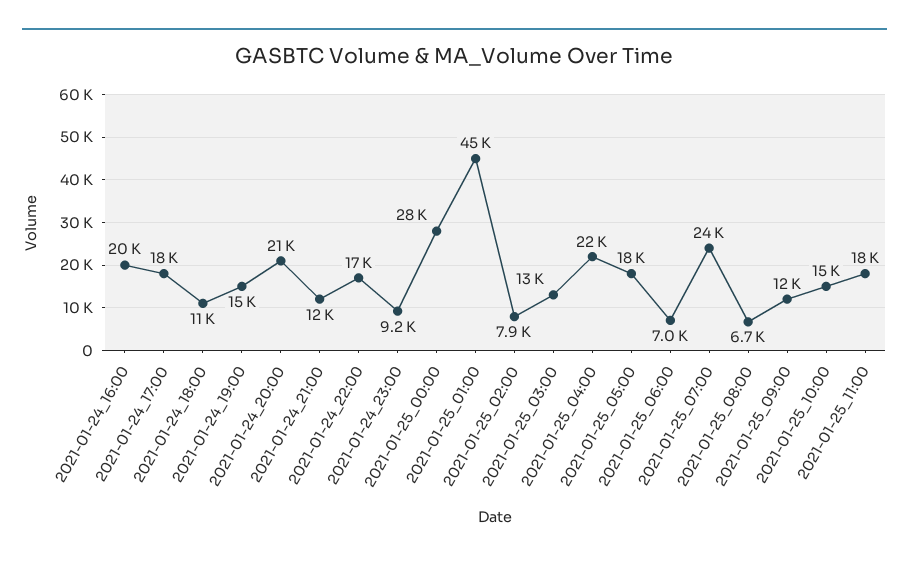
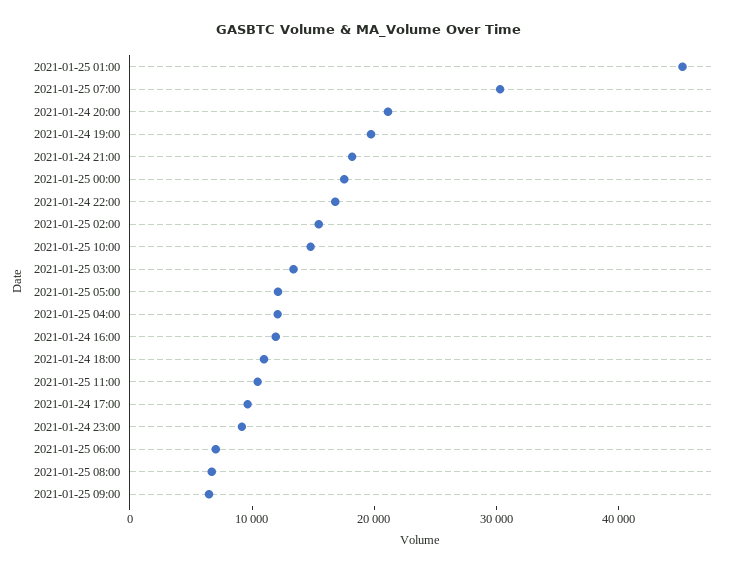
  {
-   "2021-01-24_16:00": 20000,
+   "2021-01-24_16:00": 12000,
-   "2021-01-24_17:00": 18000,
+   "2021-01-24_17:00": 10000,
    "2021-01-24_18:00": 11000,
-   "2021-01-24_19:00": 15000,
+   "2021-01-24_19:00": 20000,
    "2021-01-24_20:00": 21000,
-   "2021-01-24_21:00": 12000,
+   "2021-01-24_21:00": 18000,
    "2021-01-24_22:00": 17000,
    "2021-01-24_23:00": 9200,
-   "2021-01-25_00:00": 28000,
+   "2021-01-25_00:00": 18000,
    "2021-01-25_01:00": 45000,
-   "2021-01-25_02:00": 7900,
+   "2021-01-25_02:00": 16000,
    "2021-01-25_03:00": 13000,
-   "2021-01-25_04:00": 22000,
+   "2021-01-25_04:00": 12000,
-   "2021-01-25_05:00": 18000,
+   "2021-01-25_05:00": 12000,
    "2021-01-25_06:00": 7000,
-   "2021-01-25_07:00": 24000,
+   "2021-01-25_07:00": 30000,
    "2021-01-25_08:00": 6700,
-   "2021-01-25_09:00": 12000,
+   "2021-01-25_09:00": 6000,
    "2021-01-25_10:00": 15000,
-   "2021-01-25_11:00": 18000
+   "2021-01-25_11:00": 10000
  }

